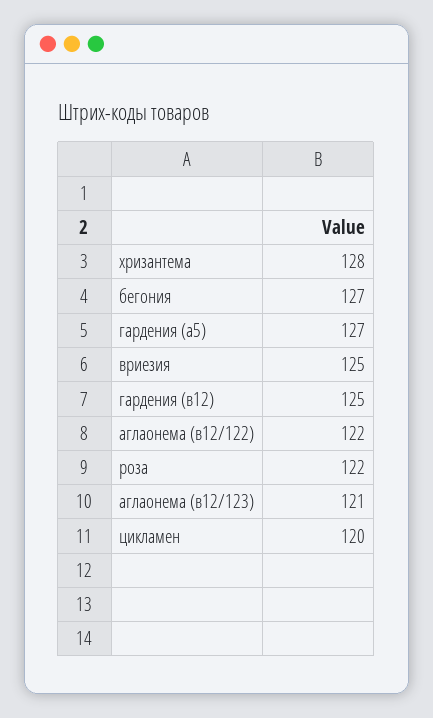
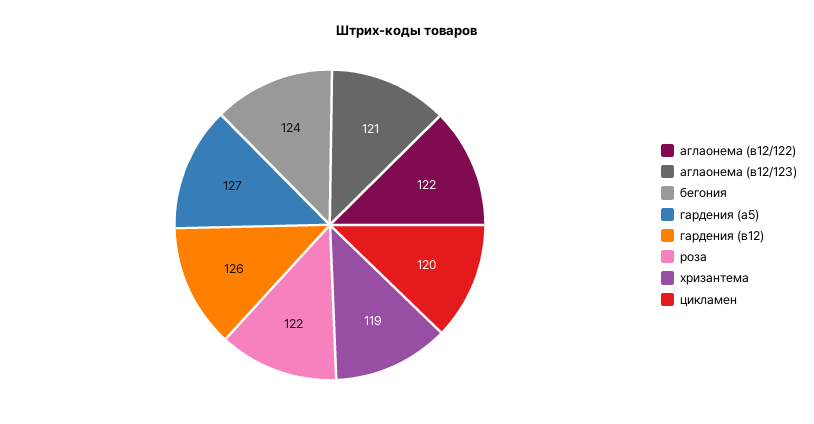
  {
-   "хризантема": 128,
+   "хризантема": 119,
-   "бегония": 127,
+   "бегония": 124,
    "гардения (а5)": 127,
-   "вриезия": 125,
-   "гардения (в12)": 125,
+   "гардения (в12)": 126,
    "аглаонема (в12/122)": 122,
    "роза": 122,
    "аглаонема (в12/123)": 121,
    "цикламен": 120
  }

